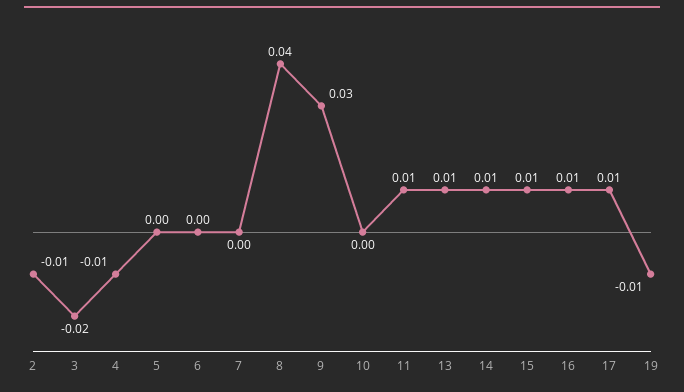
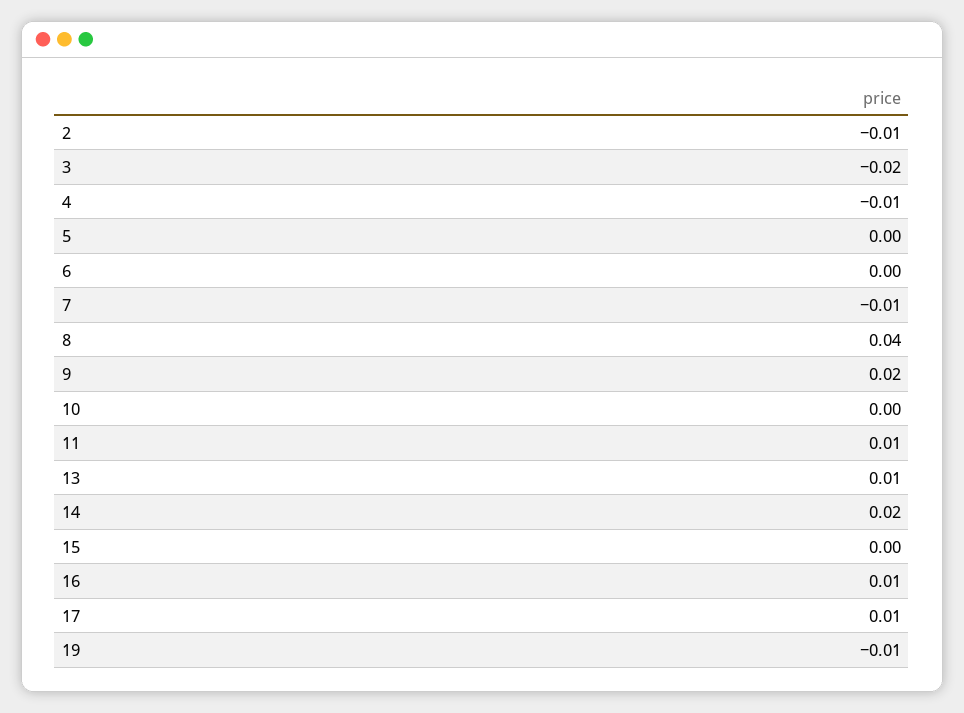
  {
    "2": -0.01,
    "3": -0.02,
    "4": -0.01,
    "5": 0,
    "6": 0,
-   "7": 0,
+   "7": -0.01,
    "8": 0.04,
-   "9": 0.03,
+   "9": 0.02,
    "10": 0,
    "11": 0.01,
    "13": 0.01,
-   "14": 0.01,
+   "14": 0.02,
-   "15": 0.01,
+   "15": 0,
    "16": 0.01,
    "17": 0.01,
    "19": -0.01
  }

